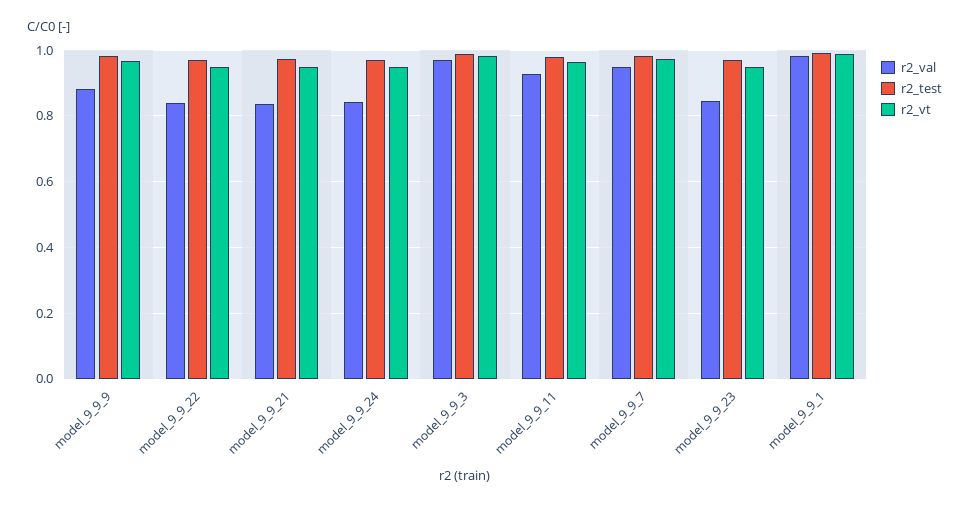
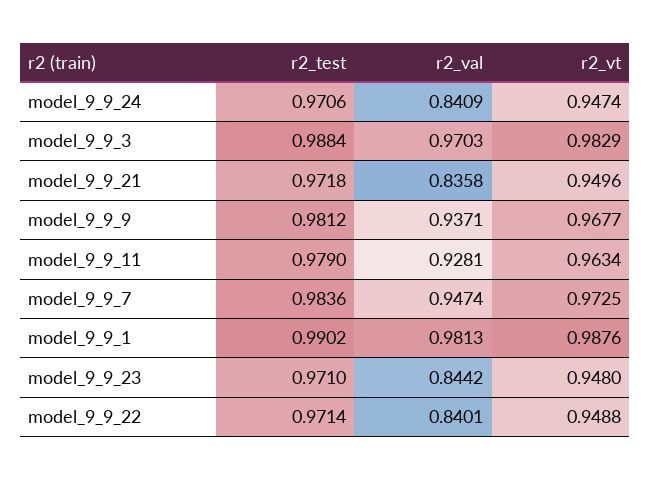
  {
    "r2_val": {
-     "model_9_9_9": 0.88,
+     "model_9_9_9": 0.9371,
      "model_9_9_22": 0.8401,
      "model_9_9_21": 0.8358,
      "model_9_9_24": 0.8409,
      "model_9_9_3": 0.9703,
      "model_9_9_11": 0.9281,
      "model_9_9_7": 0.9474,
      "model_9_9_23": 0.8442,
      "model_9_9_1": 0.9813
    },
    "r2_test": {
      "model_9_9_9": 0.9812,
      "model_9_9_22": 0.9714,
      "model_9_9_21": 0.9718,
      "model_9_9_24": 0.9706,
      "model_9_9_3": 0.9884,
      "model_9_9_11": 0.979,
      "model_9_9_7": 0.9836,
      "model_9_9_23": 0.971,
      "model_9_9_1": 0.9902
    },
    "r2_vt": {
      "model_9_9_9": 0.9677,
      "model_9_9_22": 0.9488,
      "model_9_9_21": 0.9496,
      "model_9_9_24": 0.9474,
      "model_9_9_3": 0.9829,
      "model_9_9_11": 0.9634,
      "model_9_9_7": 0.9725,
      "model_9_9_23": 0.948,
      "model_9_9_1": 0.9876
    }
  }

